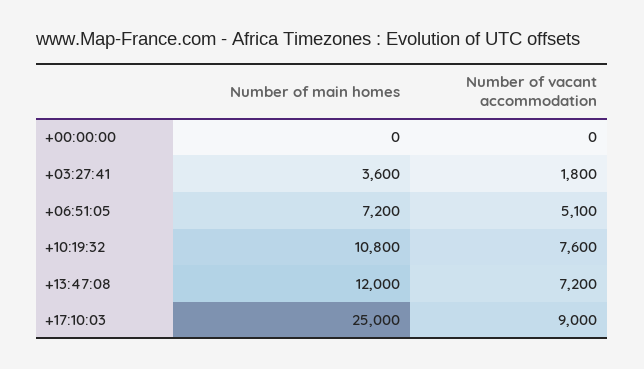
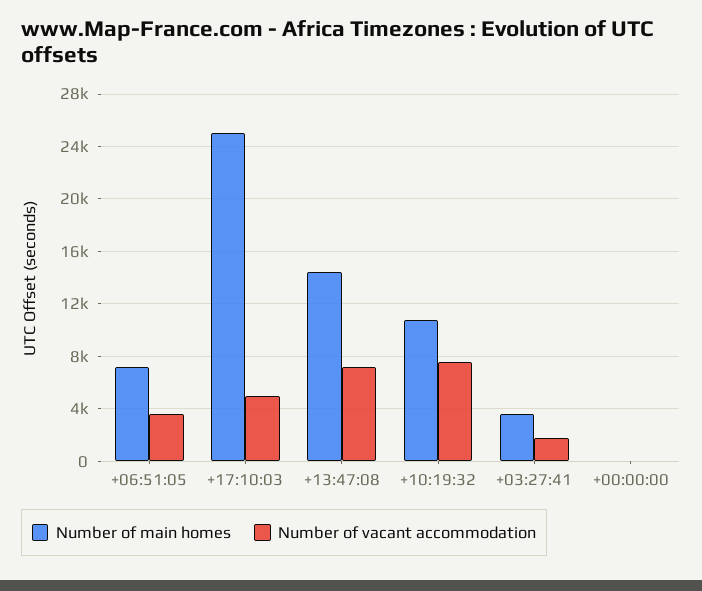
  {
    "Number of main homes": {
      "+00:00:00": 0,
      "+03:27:41": 3600,
      "+06:51:05": 7200,
      "+10:19:32": 10800,
-     "+13:47:08": 12000,
+     "+13:47:08": 14500,
      "+17:10:03": 25000
    },
    "Number of vacant accommodation": {
      "+00:00:00": 0,
      "+03:27:41": 1800,
-     "+06:51:05": 5100,
+     "+06:51:05": 3500,
      "+10:19:32": 7600,
      "+13:47:08": 7200,
-     "+17:10:03": 9000
+     "+17:10:03": 5000
    }
  }

